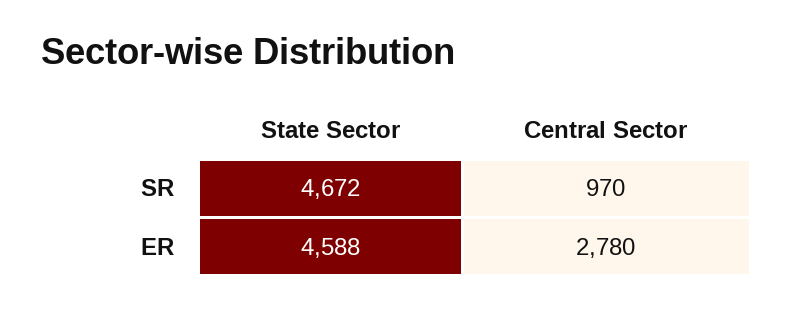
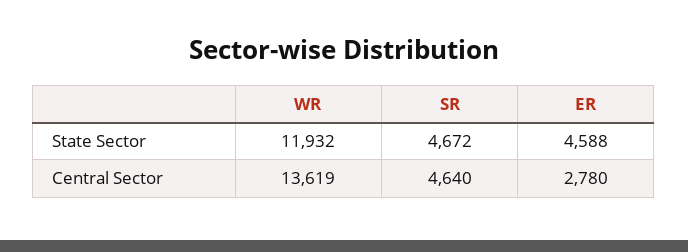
  {
    "State Sector": {
      "SR": 4672,
-     "ER": 4588
+     "ER": 4588,
+     "WR": 11932
    },
    "Central Sector": {
-     "SR": 970,
+     "SR": 4640,
-     "ER": 2780
+     "ER": 2780,
+     "WR": 13619
    }
  }

